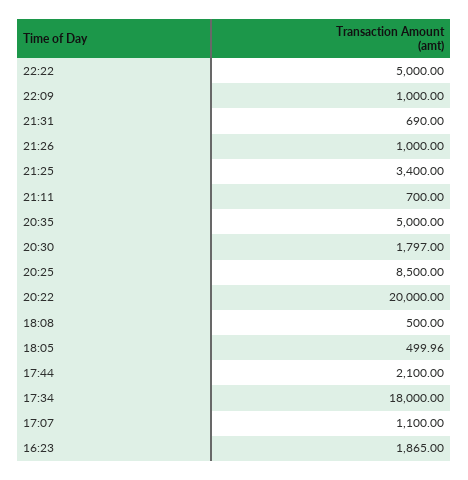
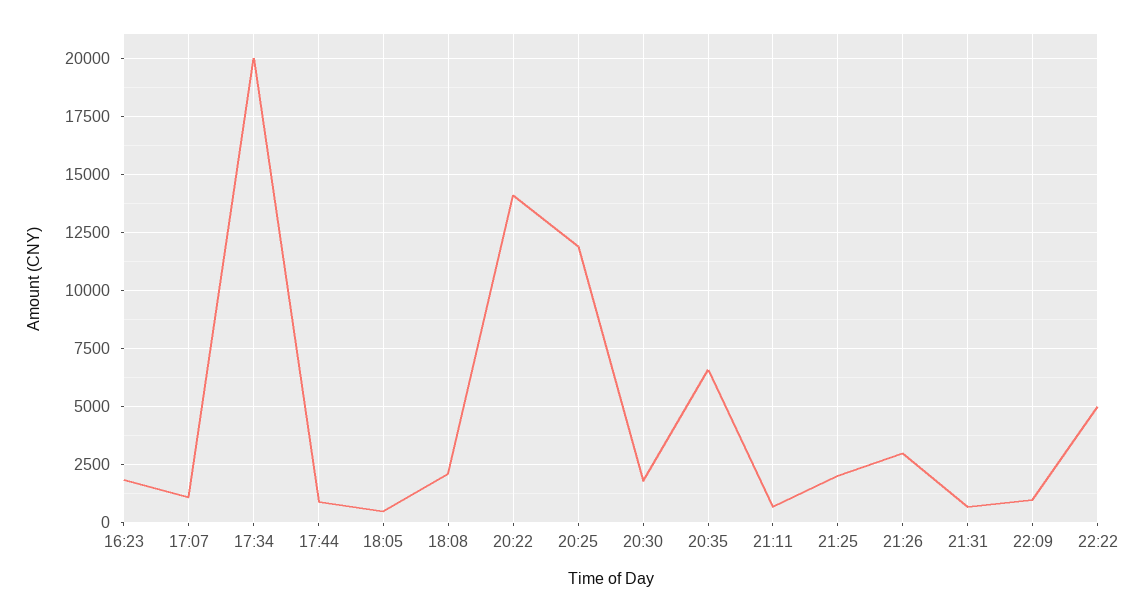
  {
    "22:22": 5000,
    "22:09": 1000,
    "21:31": 690,
-   "21:26": 1000,
+   "21:26": 3000,
-   "21:25": 3400,
+   "21:25": 2000,
    "21:11": 700,
-   "20:35": 5000,
+   "20:35": 6500,
    "20:30": 1797,
-   "20:25": 8500,
+   "20:25": 12000,
-   "20:22": 20000,
+   "20:22": 14000,
-   "18:08": 500,
+   "18:08": 2000,
    "18:05": 499.96,
-   "17:44": 2100,
+   "17:44": 1000,
-   "17:34": 18000,
+   "17:34": 20000,
    "17:07": 1100,
    "16:23": 1865
  }

